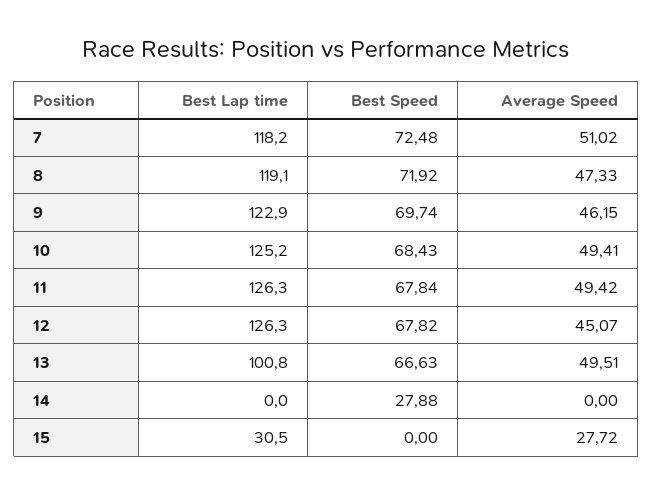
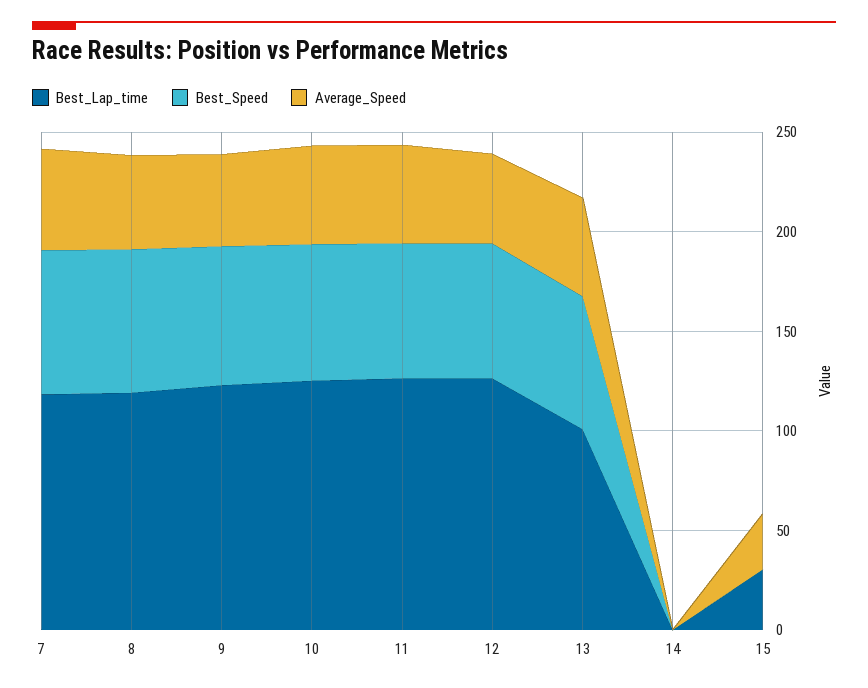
  {
    "Best Lap time": {
      "7": 118.2,
      "8": 119.1,
      "9": 122.9,
      "10": 125.2,
      "11": 126.3,
      "12": 126.3,
      "13": 100.8,
      "14": 0,
      "15": 30.5
    },
    "Best Speed": {
      "7": 72.48,
      "8": 71.92,
      "9": 69.74,
      "10": 68.43,
      "11": 67.84,
      "12": 67.82,
      "13": 66.63,
-     "14": 27.88,
+     "14": 0,
      "15": 0
    },
    "Average Speed": {
      "7": 51.02,
      "8": 47.33,
      "9": 46.15,
      "10": 49.41,
      "11": 49.42,
      "12": 45.07,
      "13": 49.51,
      "14": 0,
      "15": 27.72
    }
  }

